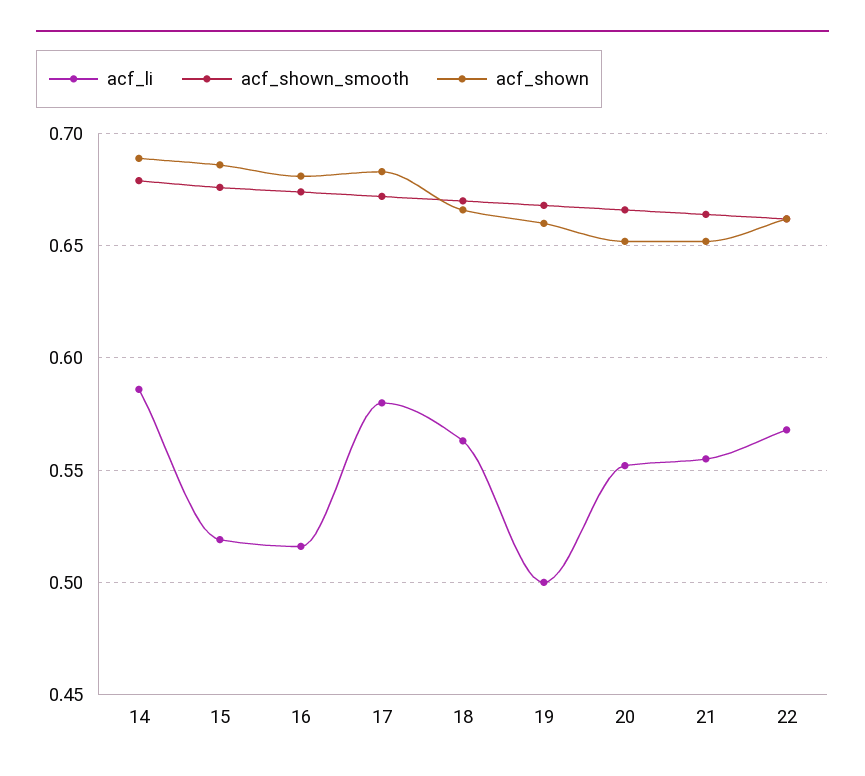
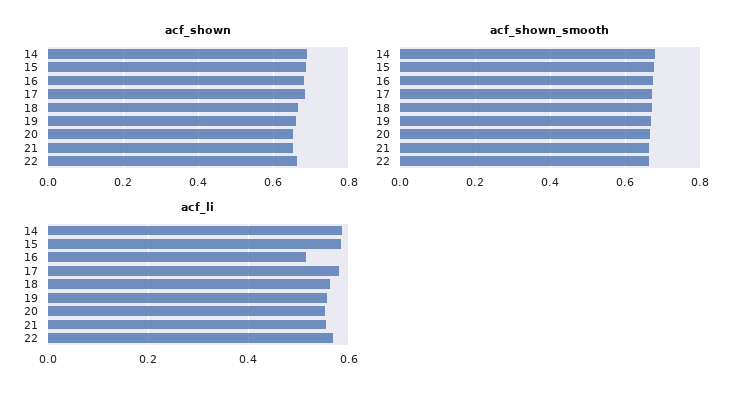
  {
    "acf_li": {
      "14": 0.585,
-     "15": 0.52,
+     "15": 0.58,
      "16": 0.515,
      "17": 0.58,
      "18": 0.565,
-     "19": 0.5,
+     "19": 0.56,
      "20": 0.55,
      "21": 0.555,
      "22": 0.57
    },
    "acf_shown_smooth": {
      "14": 0.68,
      "15": 0.675,
      "16": 0.675,
      "17": 0.67,
      "18": 0.67,
      "19": 0.67,
      "20": 0.665,
      "21": 0.665,
      "22": 0.66
    },
    "acf_shown": {
      "14": 0.69,
      "15": 0.685,
      "16": 0.68,
      "17": 0.685,
      "18": 0.665,
      "19": 0.66,
      "20": 0.65,
      "21": 0.65,
      "22": 0.66
    }
  }

